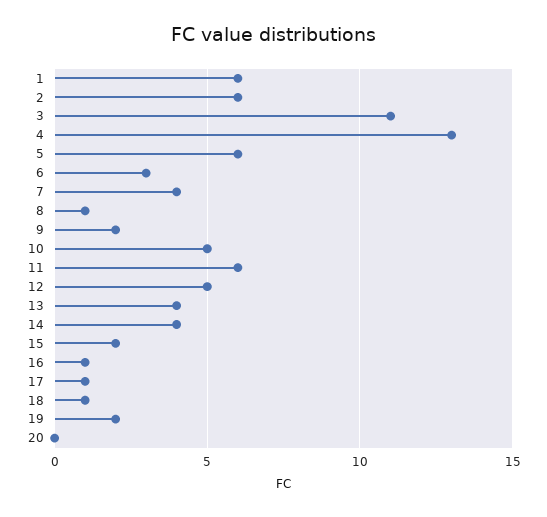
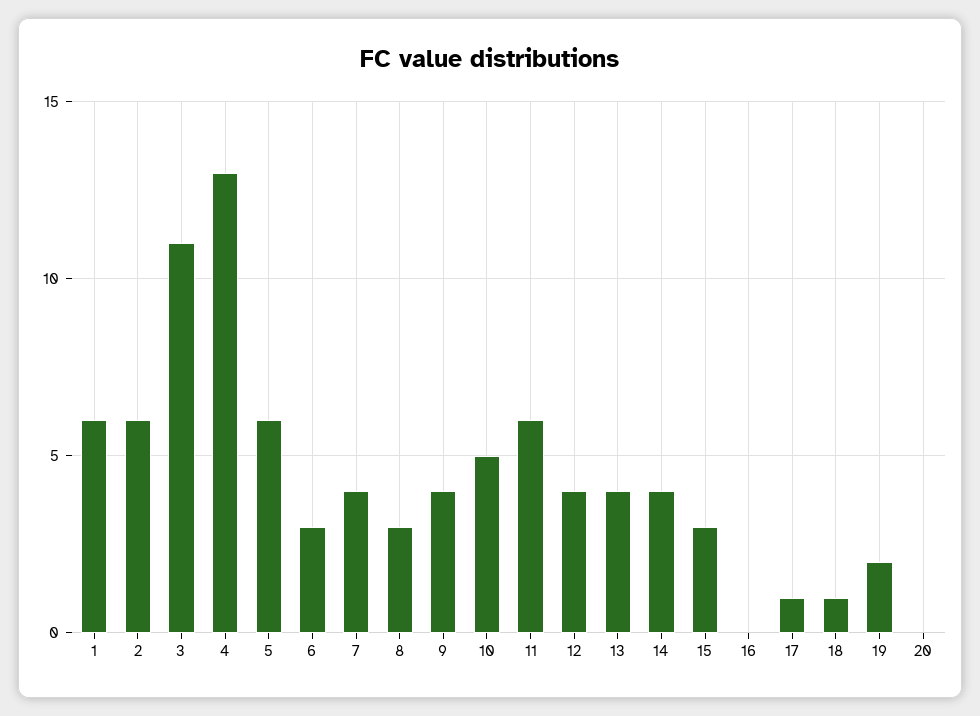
  {
    "1": 6,
    "2": 6,
    "3": 11,
    "4": 13,
    "5": 6,
    "6": 3,
    "7": 4,
-   "8": 1,
+   "8": 3,
-   "9": 2,
+   "9": 4,
    "10": 5,
    "11": 6,
-   "12": 5,
+   "12": 4,
    "13": 4,
    "14": 4,
-   "15": 2,
+   "15": 3,
-   "16": 1,
+   "16": 0,
    "17": 1,
    "18": 1,
    "19": 2,
    "20": 0
  }

